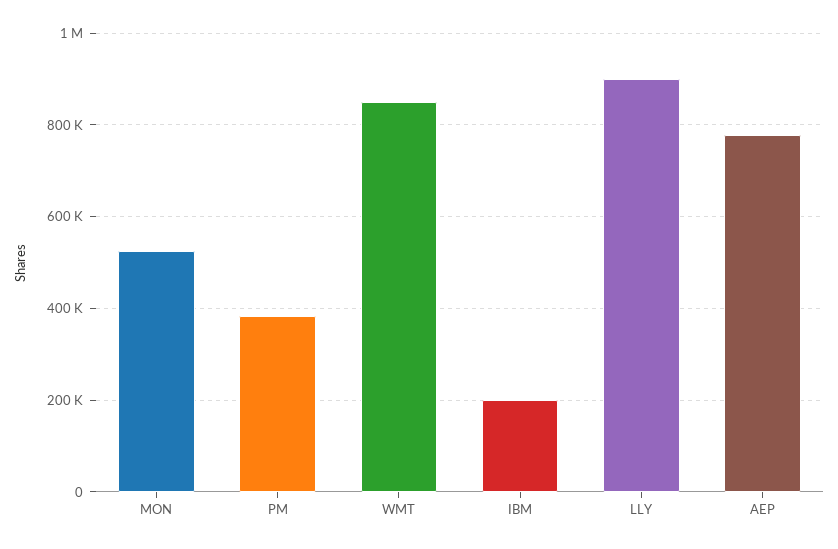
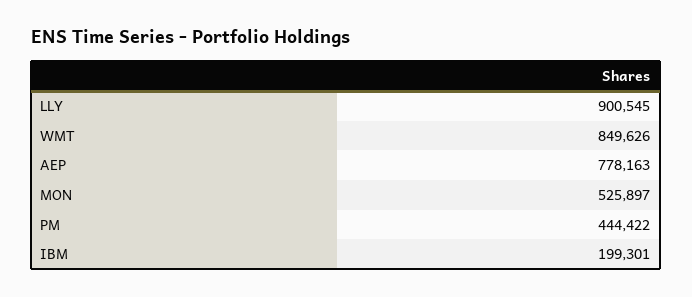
  {
    "MON": 525897,
-   "PM": 380000,
+   "PM": 444422,
    "WMT": 849626,
    "IBM": 199301,
    "LLY": 900545,
    "AEP": 778163
  }

